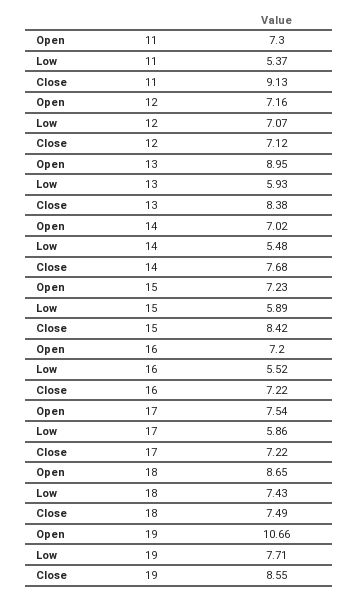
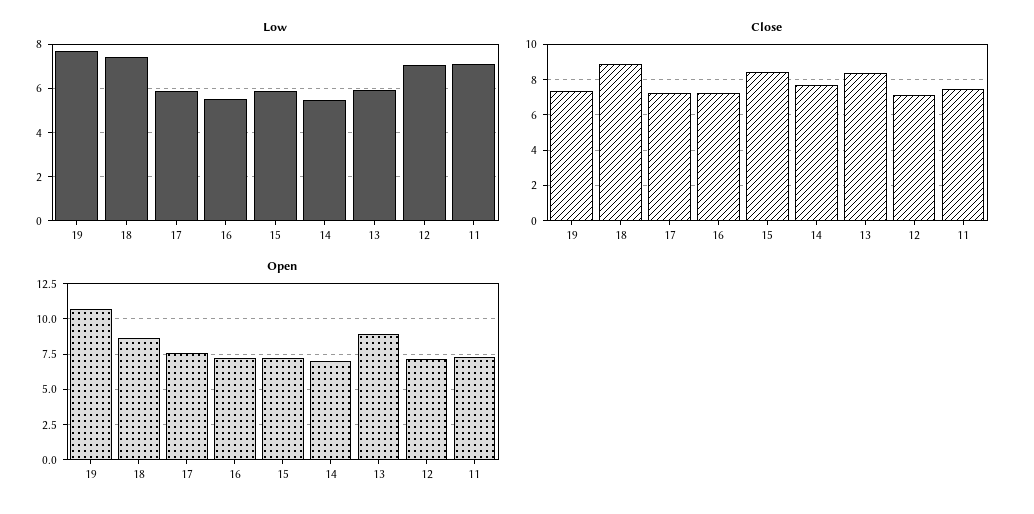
  {
    "Open": {
      "11": 7.3,
      "12": 7.16,
      "13": 8.95,
      "14": 7.02,
      "15": 7.23,
      "16": 7.2,
      "17": 7.54,
      "18": 8.65,
      "19": 10.66
    },
    "Low": {
-     "11": 5.37,
+     "11": 7,
      "12": 7.07,
      "13": 5.93,
      "14": 5.48,
      "15": 5.89,
      "16": 5.52,
      "17": 5.86,
      "18": 7.43,
      "19": 7.71
    },
    "Close": {
-     "11": 9.13,
+     "11": 7.5,
      "12": 7.12,
      "13": 8.38,
      "14": 7.68,
      "15": 8.42,
      "16": 7.22,
      "17": 7.22,
-     "18": 7.49,
+     "18": 9,
-     "19": 8.55
+     "19": 7.5
    }
  }

